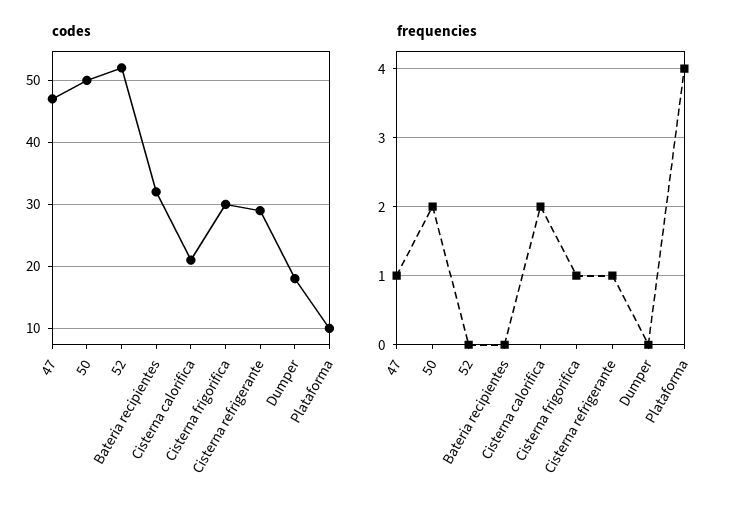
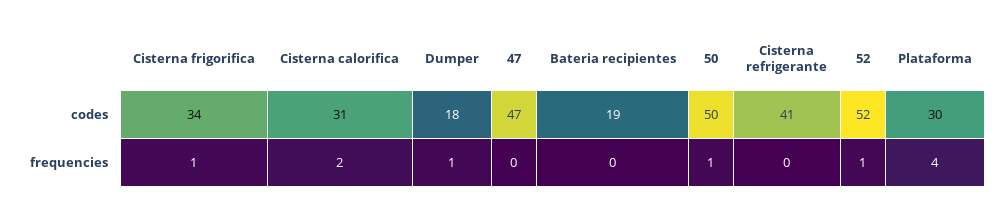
  {
    "codes": {
      "47": 47,
      "50": 50,
      "52": 52,
-     "Bateria recipientes": 32,
+     "Bateria recipientes": 19,
-     "Cisterna calorifica": 21,
+     "Cisterna calorifica": 31,
-     "Cisterna frigorifica": 30,
+     "Cisterna frigorifica": 34,
-     "Cisterna refrigerante": 29,
+     "Cisterna refrigerante": 41,
      "Dumper": 18,
-     "Plataforma": 10
+     "Plataforma": 30
    },
    "frequencies": {
-     "47": 1,
+     "47": 0,
-     "50": 2,
+     "50": 1,
-     "52": 0,
+     "52": 1,
      "Bateria recipientes": 0,
      "Cisterna calorifica": 2,
      "Cisterna frigorifica": 1,
-     "Cisterna refrigerante": 1,
+     "Cisterna refrigerante": 0,
-     "Dumper": 0,
+     "Dumper": 1,
      "Plataforma": 4
    }
  }

